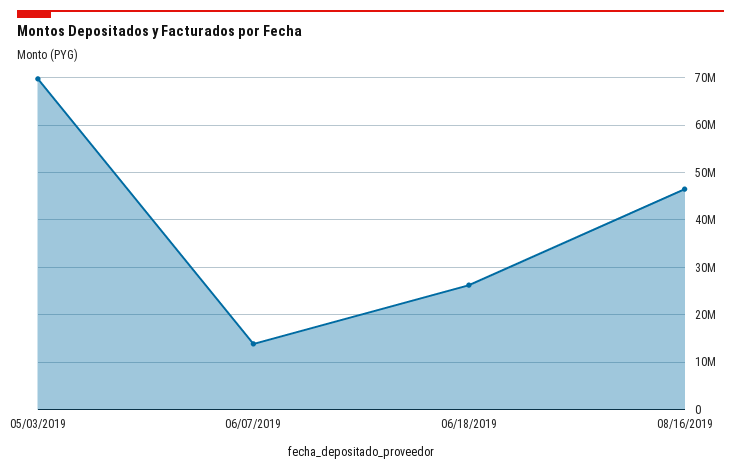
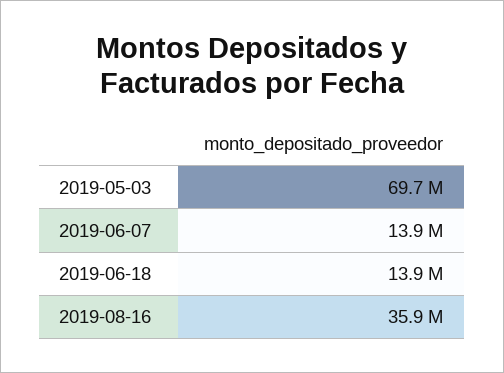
  {
    "05/03/2019": 69700000,
    "06/07/2019": 13900000,
-   "06/18/2019": 26000000,
+   "06/18/2019": 13900000,
-   "08/16/2019": 46000000
+   "08/16/2019": 35900000
  }

